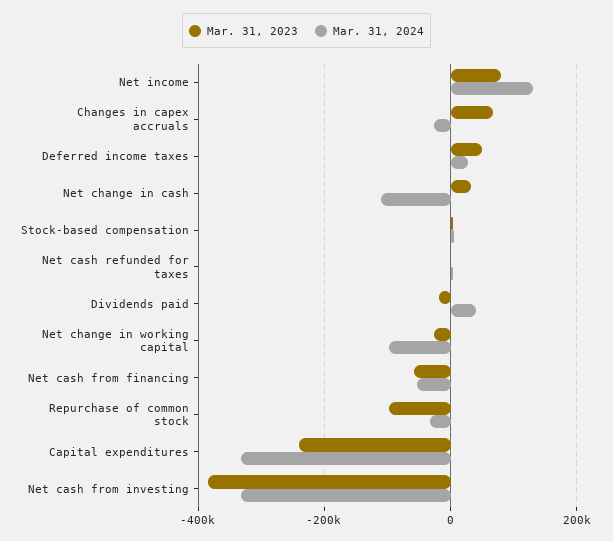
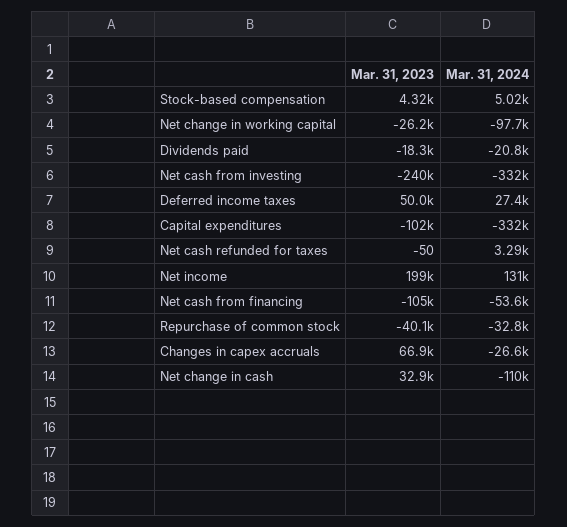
  {
    "Mar. 31, 2023": {
-     "Net income": 80000,
+     "Net income": 199000,
      "Changes in capex accruals": 66900,
      "Deferred income taxes": 50000,
      "Net change in cash": 32900,
      "Stock-based compensation": 4320,
      "Net cash refunded for taxes": -50,
      "Dividends paid": -18300,
      "Net change in working capital": -26200,
-     "Net cash from financing": -60000,
+     "Net cash from financing": -105000,
-     "Repurchase of common stock": -100000,
+     "Repurchase of common stock": -40100,
-     "Capital expenditures": -240000,
+     "Capital expenditures": -102000,
-     "Net cash from investing": -380000
+     "Net cash from investing": -240000
    },
    "Mar. 31, 2024": {
      "Net income": 131000,
      "Changes in capex accruals": -26600,
      "Deferred income taxes": 27400,
      "Net change in cash": -110000,
      "Stock-based compensation": 5020,
      "Net cash refunded for taxes": 3290,
-     "Dividends paid": 40000,
+     "Dividends paid": -20800,
      "Net change in working capital": -97700,
      "Net cash from financing": -53600,
      "Repurchase of common stock": -32800,
      "Capital expenditures": -332000,
      "Net cash from investing": -332000
    }
  }

